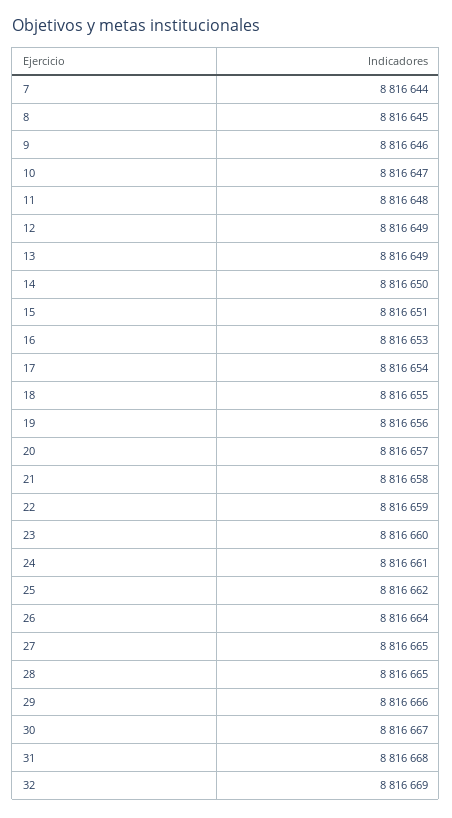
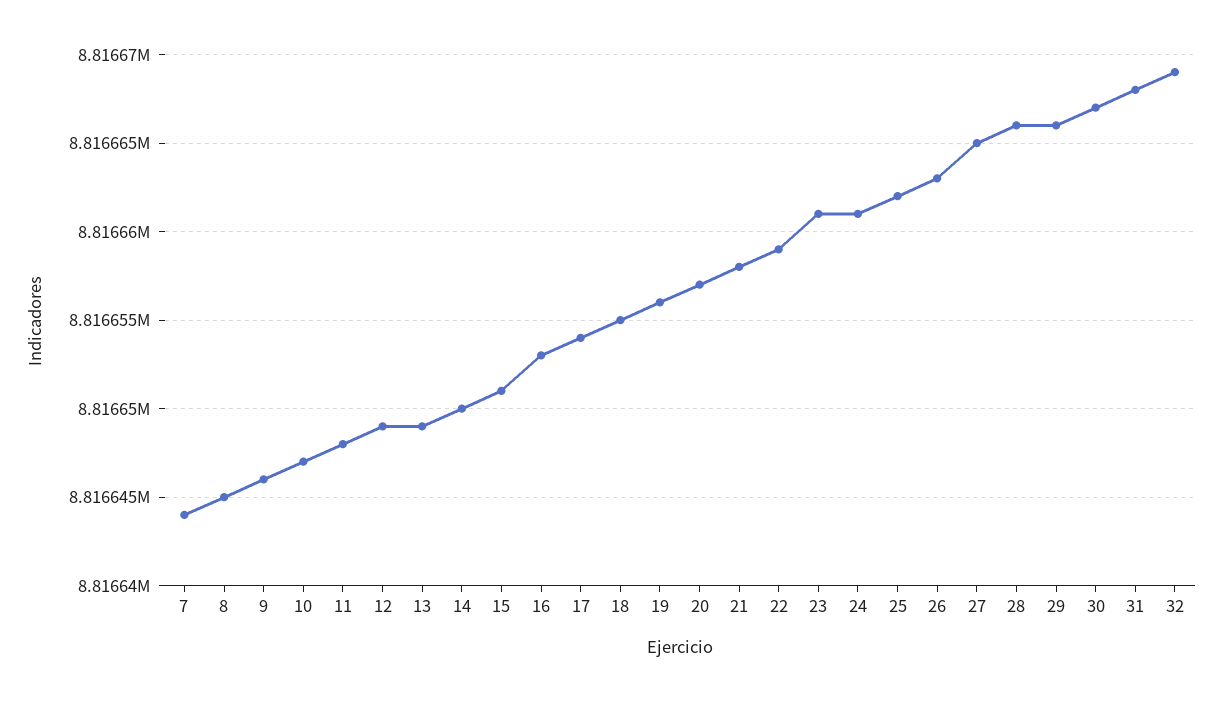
  {
    "7": 8816644,
    "8": 8816645,
    "9": 8816646,
    "10": 8816647,
    "11": 8816648,
    "12": 8816649,
    "13": 8816649,
    "14": 8816650,
    "15": 8816651,
    "16": 8816653,
    "17": 8816654,
    "18": 8816655,
    "19": 8816656,
    "20": 8816657,
    "21": 8816658,
    "22": 8816659,
-   "23": 8816660,
+   "23": 8816661,
    "24": 8816661,
    "25": 8816662,
-   "26": 8816664,
+   "26": 8816663,
    "27": 8816665,
-   "28": 8816665,
+   "28": 8816666,
    "29": 8816666,
    "30": 8816667,
    "31": 8816668,
    "32": 8816669
  }

